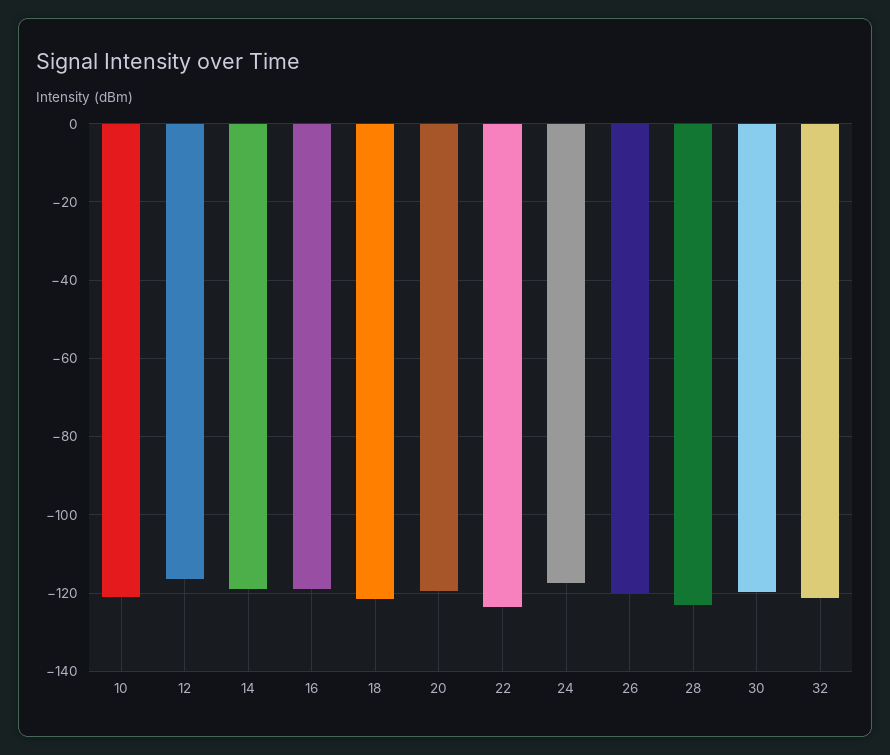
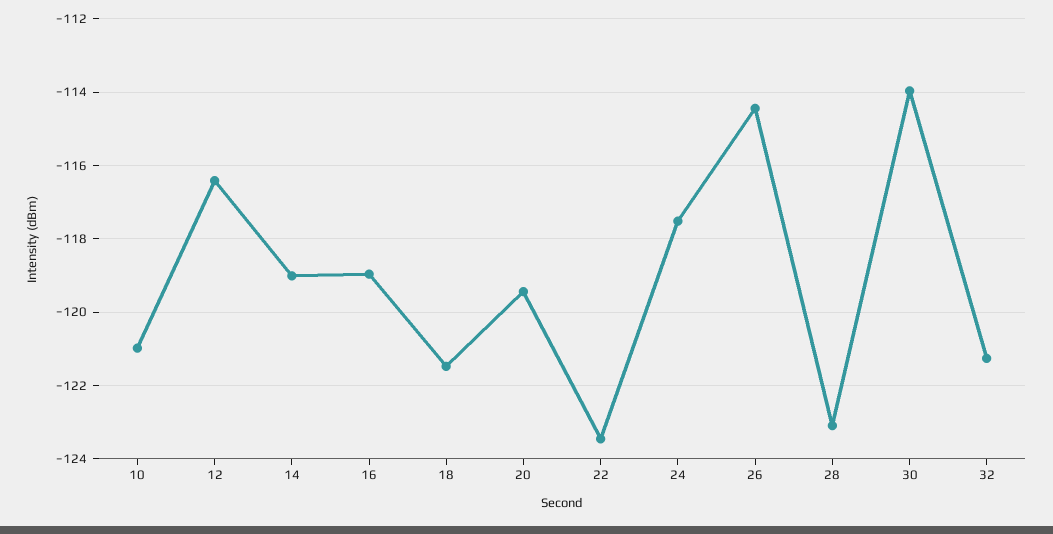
  {
    "10": -121,
    "12": -116.4,
    "14": -119,
    "16": -119,
    "18": -121.4,
    "20": -119.4,
    "22": -123.4,
    "24": -117.6,
-   "26": -120,
+   "26": -114.4,
    "28": -123.2,
-   "30": -120,
+   "30": -114,
    "32": -121.2
  }

